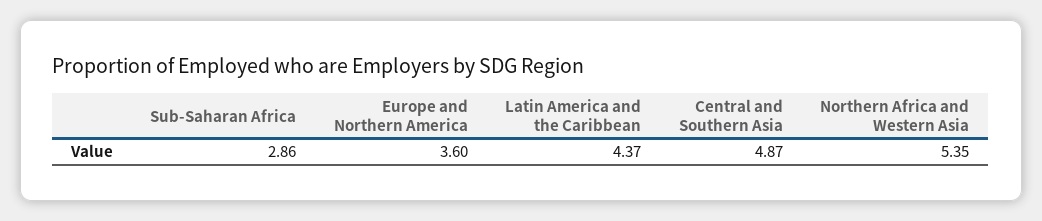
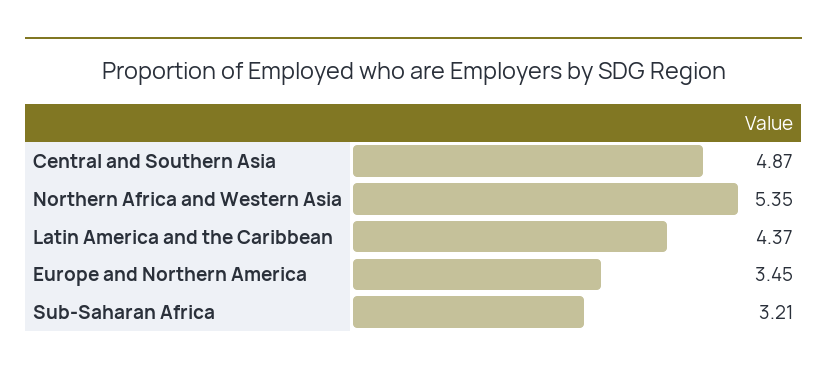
  {
-   "Sub-Saharan Africa": 2.86,
+   "Sub-Saharan Africa": 3.21,
-   "Europe and Northern America": 3.6,
+   "Europe and Northern America": 3.45,
    "Latin America and the Caribbean": 4.37,
    "Central and Southern Asia": 4.87,
    "Northern Africa and Western Asia": 5.35
  }

